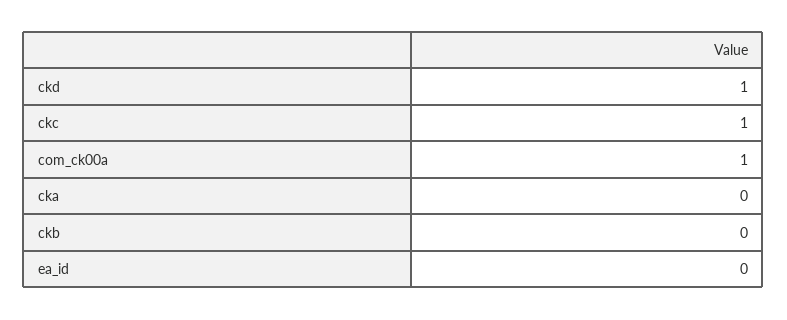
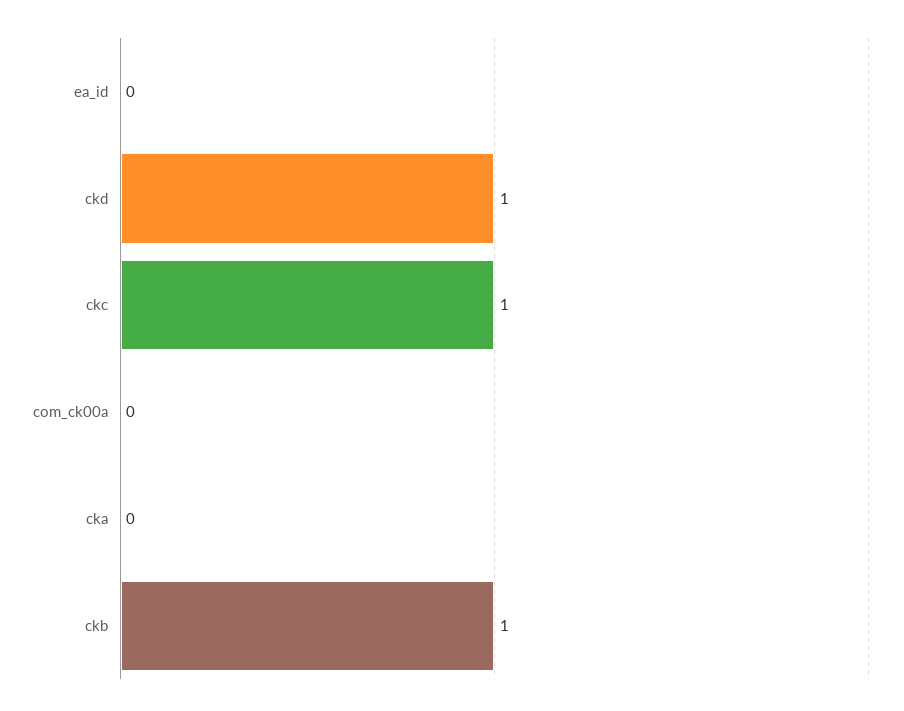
  {
    "ckd": 1,
    "ckc": 1,
-   "com_ck00a": 1,
+   "com_ck00a": 0,
    "cka": 0,
-   "ckb": 0,
+   "ckb": 1,
    "ea_id": 0
  }

